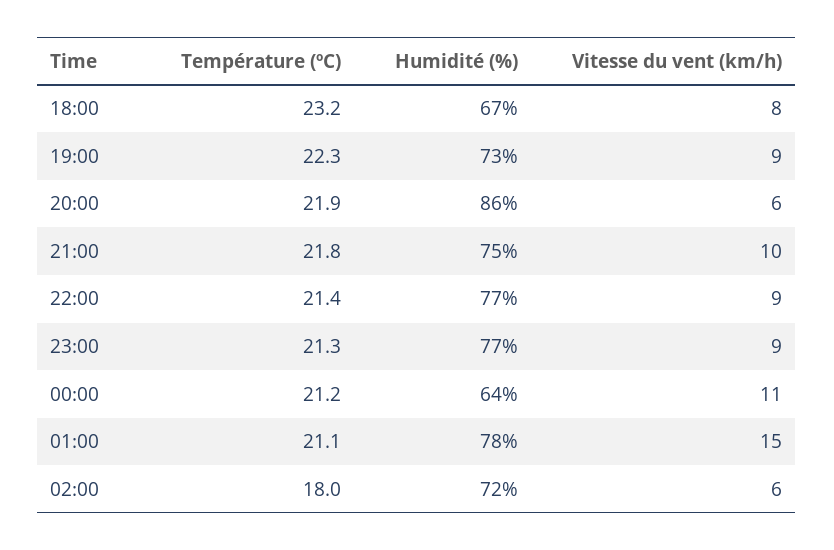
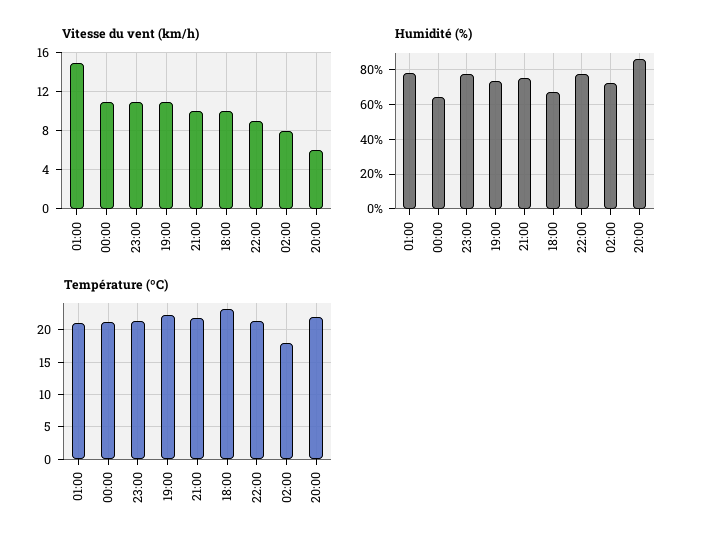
  {
    "Température (ºC)": {
      "18:00": 23.2,
      "19:00": 22.3,
      "20:00": 21.9,
      "21:00": 21.8,
      "22:00": 21.4,
      "23:00": 21.3,
      "00:00": 21.2,
      "01:00": 21.1,
      "02:00": 18
    },
    "Humidité (%)": {
      "18:00": 67,
      "19:00": 73,
      "20:00": 86,
      "21:00": 75,
      "22:00": 77,
      "23:00": 77,
      "00:00": 64,
      "01:00": 78,
      "02:00": 72
    },
    "Vitesse du vent (km/h)": {
-     "18:00": 8,
+     "18:00": 10,
-     "19:00": 9,
+     "19:00": 11,
      "20:00": 6,
      "21:00": 10,
      "22:00": 9,
-     "23:00": 9,
+     "23:00": 11,
      "00:00": 11,
      "01:00": 15,
-     "02:00": 6
+     "02:00": 8
    }
  }

